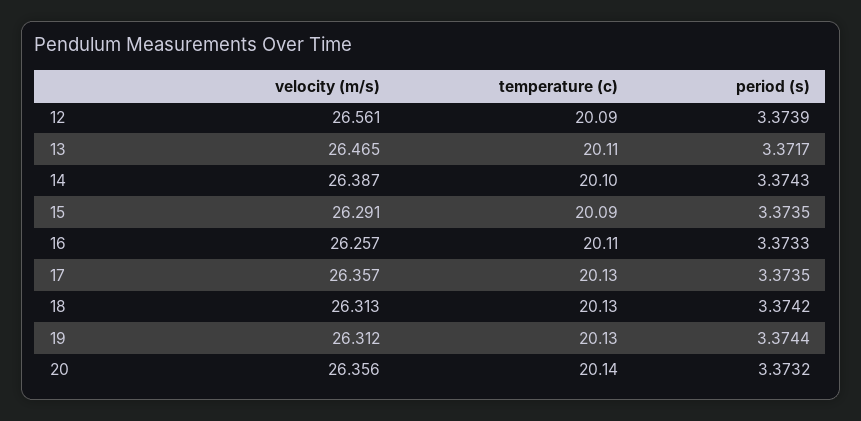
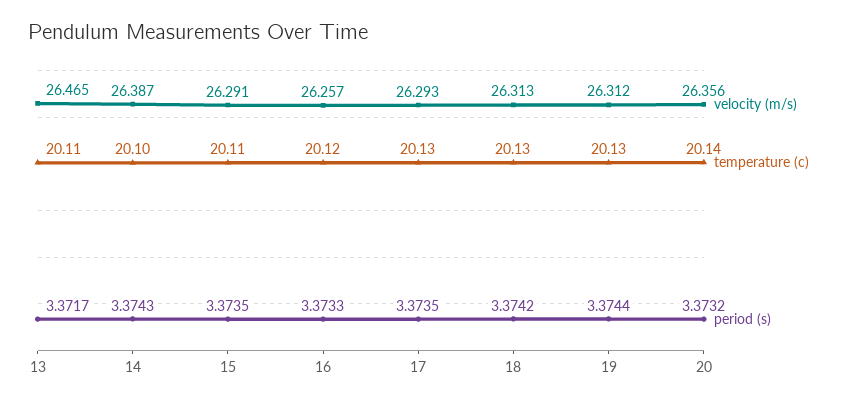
  {
    "velocity (m/s)": {
-     "12": 26.561,
      "13": 26.465,
      "14": 26.387,
      "15": 26.291,
      "16": 26.257,
-     "17": 26.357,
+     "17": 26.293,
      "18": 26.313,
      "19": 26.312,
      "20": 26.356
    },
    "temperature (c)": {
-     "12": 20.09,
      "13": 20.11,
      "14": 20.1,
-     "15": 20.09,
+     "15": 20.11,
-     "16": 20.11,
+     "16": 20.12,
      "17": 20.13,
      "18": 20.13,
      "19": 20.13,
      "20": 20.14
    },
    "period (s)": {
-     "12": 3.3739,
      "13": 3.3717,
      "14": 3.3743,
      "15": 3.3735,
      "16": 3.3733,
      "17": 3.3735,
      "18": 3.3742,
      "19": 3.3744,
      "20": 3.3732
    }
  }

